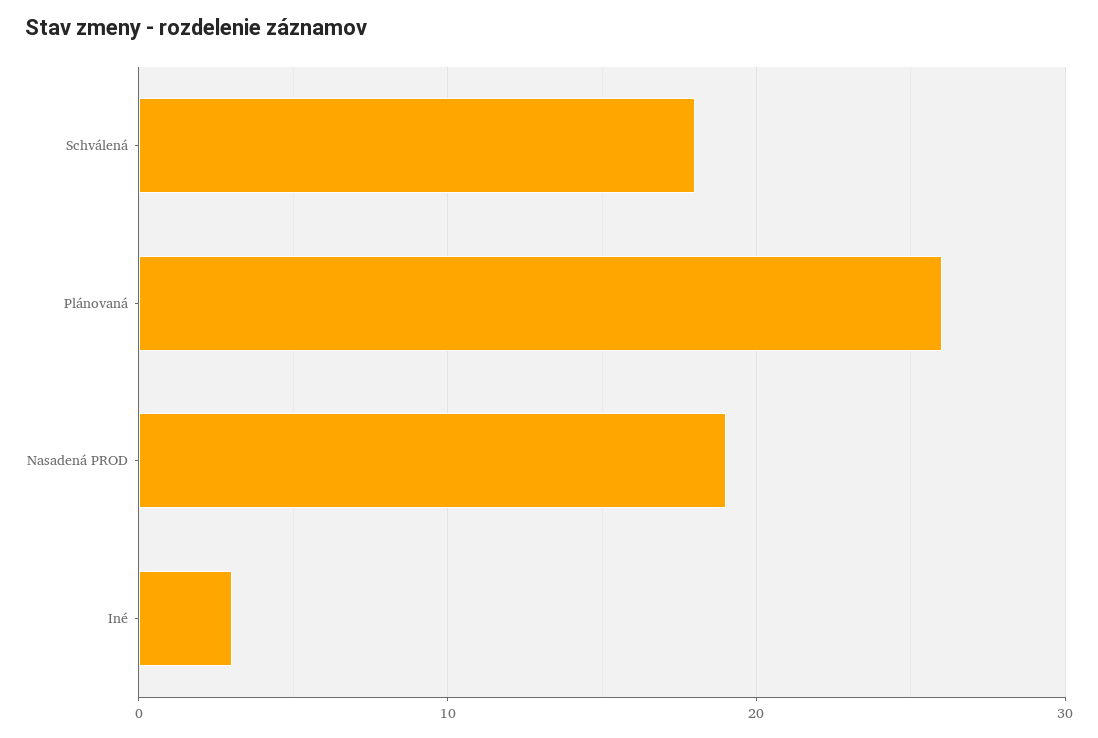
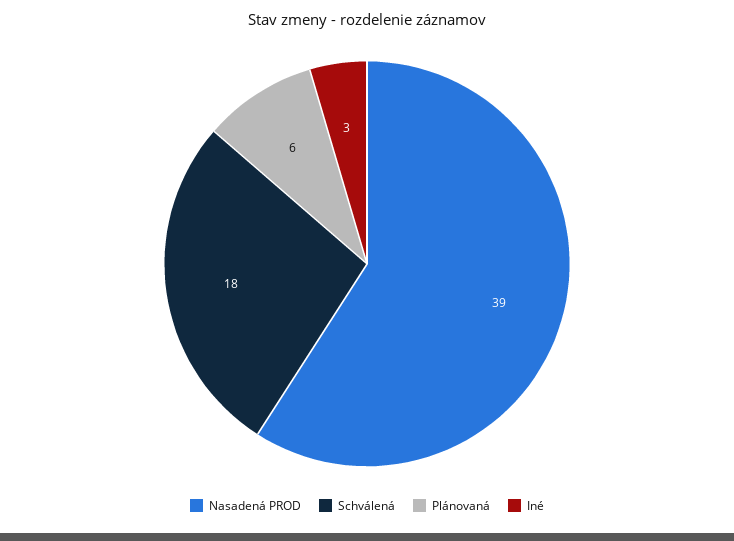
  {
    "Schválená": 18,
-   "Plánovaná": 26,
+   "Plánovaná": 6,
-   "Nasadená PROD": 19,
+   "Nasadená PROD": 39,
    "Iné": 3
  }

